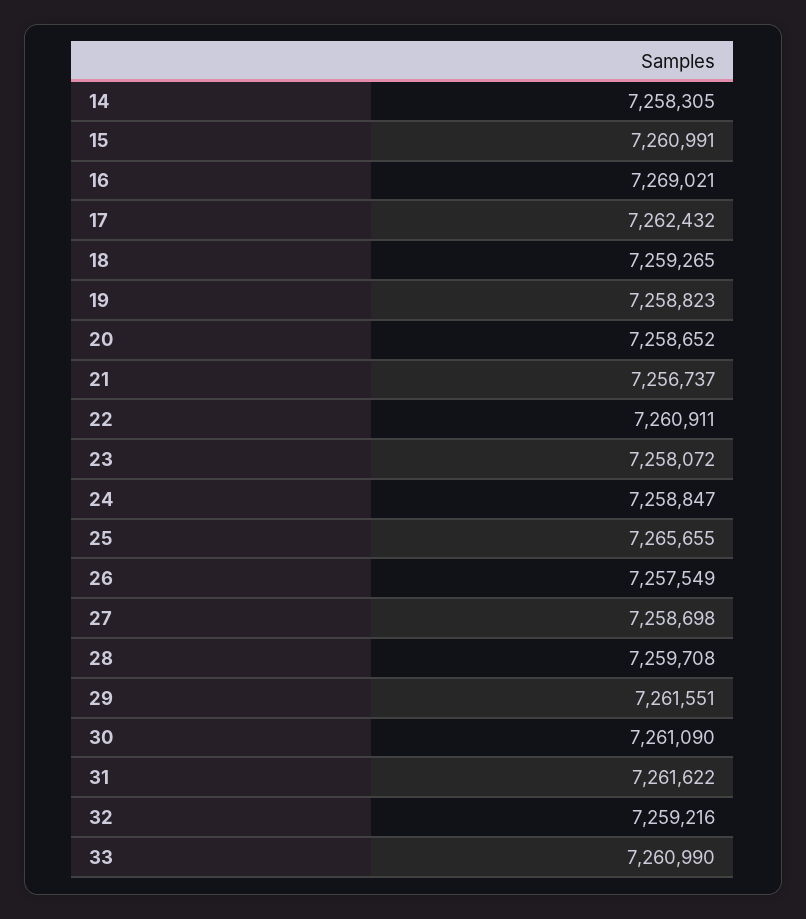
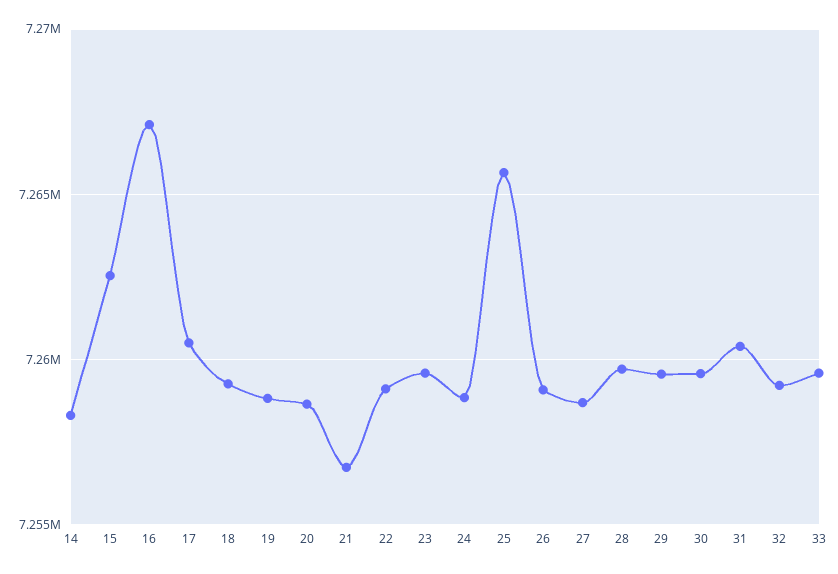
  {
    "14": 7258305,
-   "15": 7260991,
+   "15": 7262500,
-   "16": 7269021,
+   "16": 7267000,
-   "17": 7262432,
+   "17": 7260500,
    "18": 7259265,
    "19": 7258823,
    "20": 7258652,
    "21": 7256737,
-   "22": 7260911,
+   "22": 7259000,
-   "23": 7258072,
+   "23": 7259500,
    "24": 7258847,
    "25": 7265655,
-   "26": 7257549,
+   "26": 7259000,
    "27": 7258698,
    "28": 7259708,
-   "29": 7261551,
+   "29": 7259500,
-   "30": 7261090,
+   "30": 7259500,
-   "31": 7261622,
+   "31": 7260500,
    "32": 7259216,
-   "33": 7260990
+   "33": 7259500
  }

